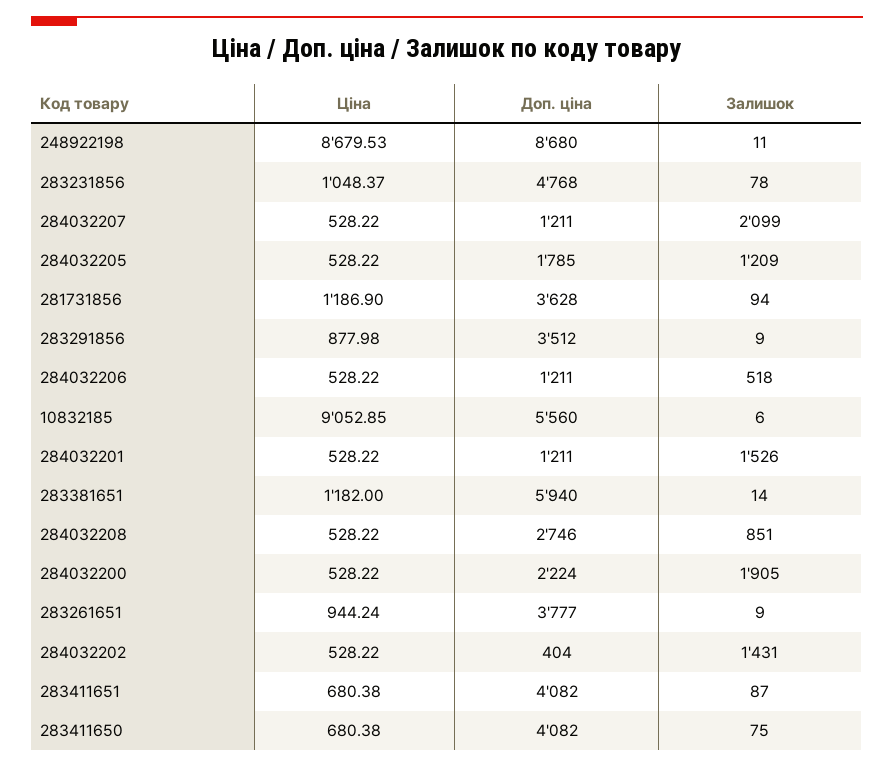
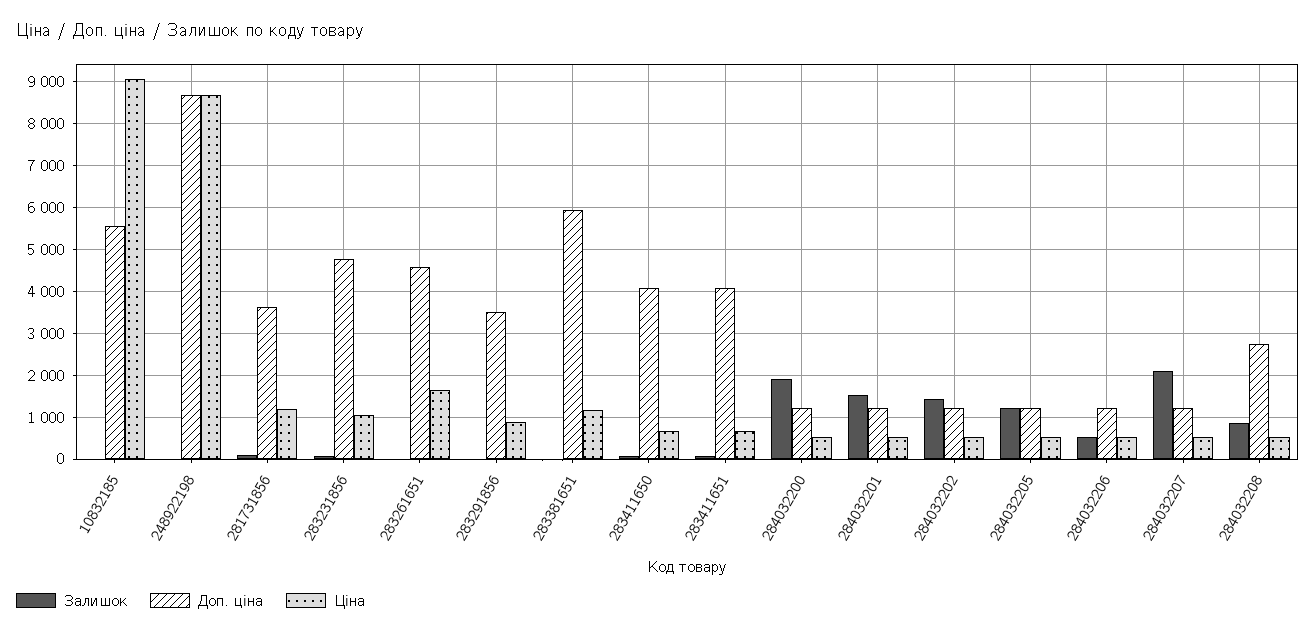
  {
    "Ціна": {
      "248922198": 8679.53,
      "283231856": 1048.37,
      "284032207": 528.22,
      "284032205": 528.22,
      "281731856": 1186.9,
      "283291856": 877.98,
      "284032206": 528.22,
      "10832185": 9052.85,
      "284032201": 528.22,
      "283381651": 1182,
      "284032208": 528.22,
      "284032200": 528.22,
-     "283261651": 944.24,
+     "283261651": 1600,
      "284032202": 528.22,
      "283411651": 680.38,
      "283411650": 680.38
    },
    "Доп. ціна": {
      "248922198": 8680,
      "283231856": 4768,
      "284032207": 1211,
-     "284032205": 1785,
+     "284032205": 1200,
      "281731856": 3628,
      "283291856": 3512,
      "284032206": 1211,
      "10832185": 5560,
      "284032201": 1211,
      "283381651": 5940,
      "284032208": 2746,
-     "284032200": 2224,
+     "284032200": 1200,
-     "283261651": 3777,
+     "283261651": 4600,
-     "284032202": 404,
+     "284032202": 1200,
      "283411651": 4082,
      "283411650": 4082
    },
    "Залишок": {
      "248922198": 11,
      "283231856": 78,
      "284032207": 2099,
      "284032205": 1209,
      "281731856": 94,
      "283291856": 9,
      "284032206": 518,
      "10832185": 6,
      "284032201": 1526,
      "283381651": 14,
      "284032208": 851,
      "284032200": 1905,
      "283261651": 9,
      "284032202": 1431,
      "283411651": 87,
      "283411650": 75
    }
  }

